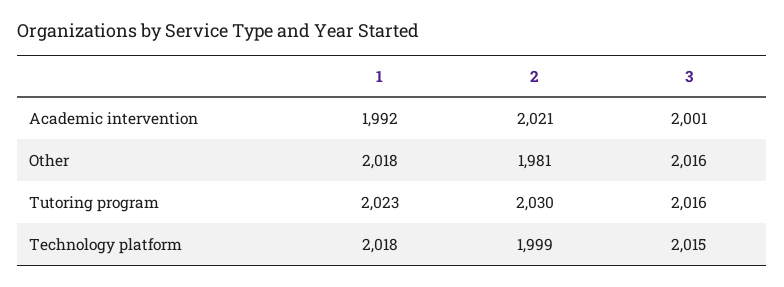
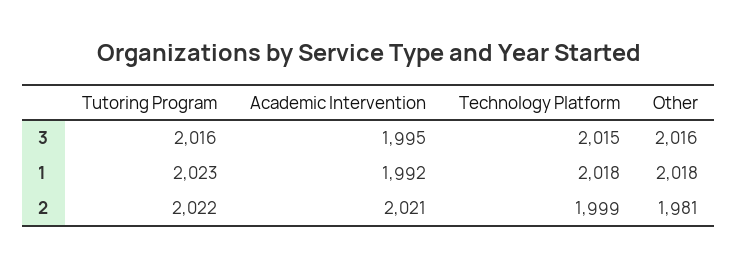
  {
    "1": {
      "Academic intervention": 1992,
      "Other": 2018,
      "Tutoring program": 2023,
      "Technology platform": 2018
    },
    "2": {
      "Academic intervention": 2021,
      "Other": 1981,
-     "Tutoring program": 2030,
+     "Tutoring program": 2022,
      "Technology platform": 1999
    },
    "3": {
-     "Academic intervention": 2001,
+     "Academic intervention": 1995,
      "Other": 2016,
      "Tutoring program": 2016,
      "Technology platform": 2015
    }
  }

